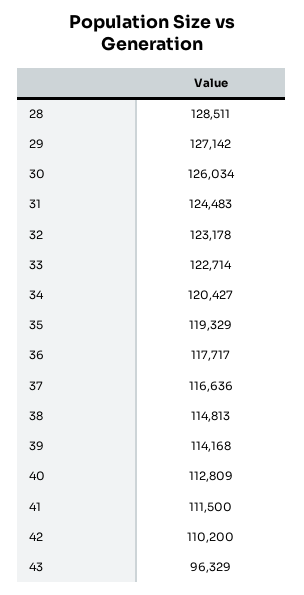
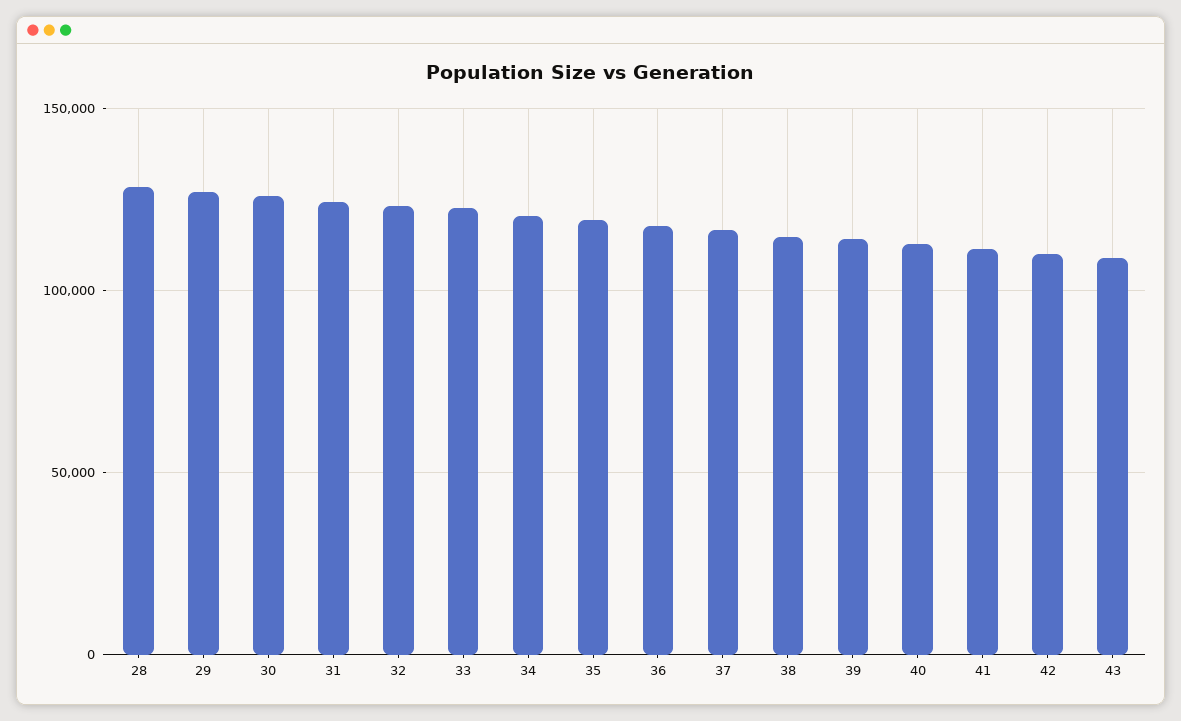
  {
    "28": 128511,
    "29": 127142,
    "30": 126034,
    "31": 124483,
    "32": 123178,
    "33": 122714,
    "34": 120427,
    "35": 119329,
    "36": 117717,
    "37": 116636,
    "38": 114813,
    "39": 114168,
    "40": 112809,
    "41": 111500,
    "42": 110200,
-   "43": 96329
+   "43": 110000
  }

